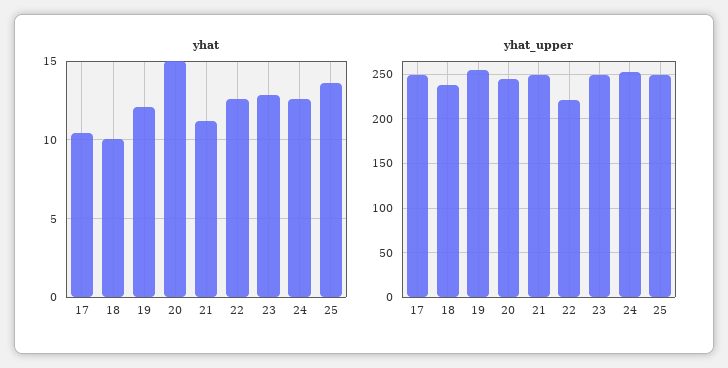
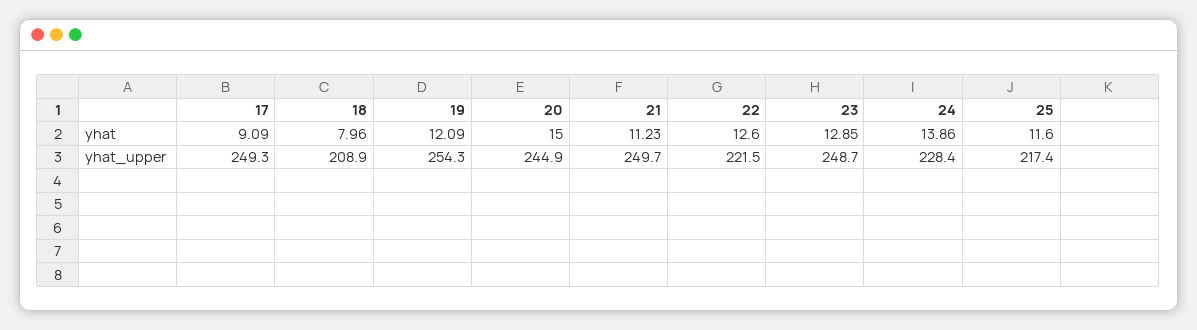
  {
    "yhat": {
-     "17": 10.5,
+     "17": 9.09,
-     "18": 10,
+     "18": 7.96,
      "19": 12.09,
      "20": 15,
      "21": 11.23,
      "22": 12.6,
      "23": 12.85,
-     "24": 12.5,
+     "24": 13.86,
-     "25": 13.5
+     "25": 11.6
    },
    "yhat_upper": {
      "17": 249.3,
-     "18": 240,
+     "18": 208.9,
      "19": 254.3,
      "20": 244.9,
      "21": 249.7,
      "22": 221.5,
      "23": 248.7,
-     "24": 250,
+     "24": 228.4,
-     "25": 250
+     "25": 217.4
    }
  }

